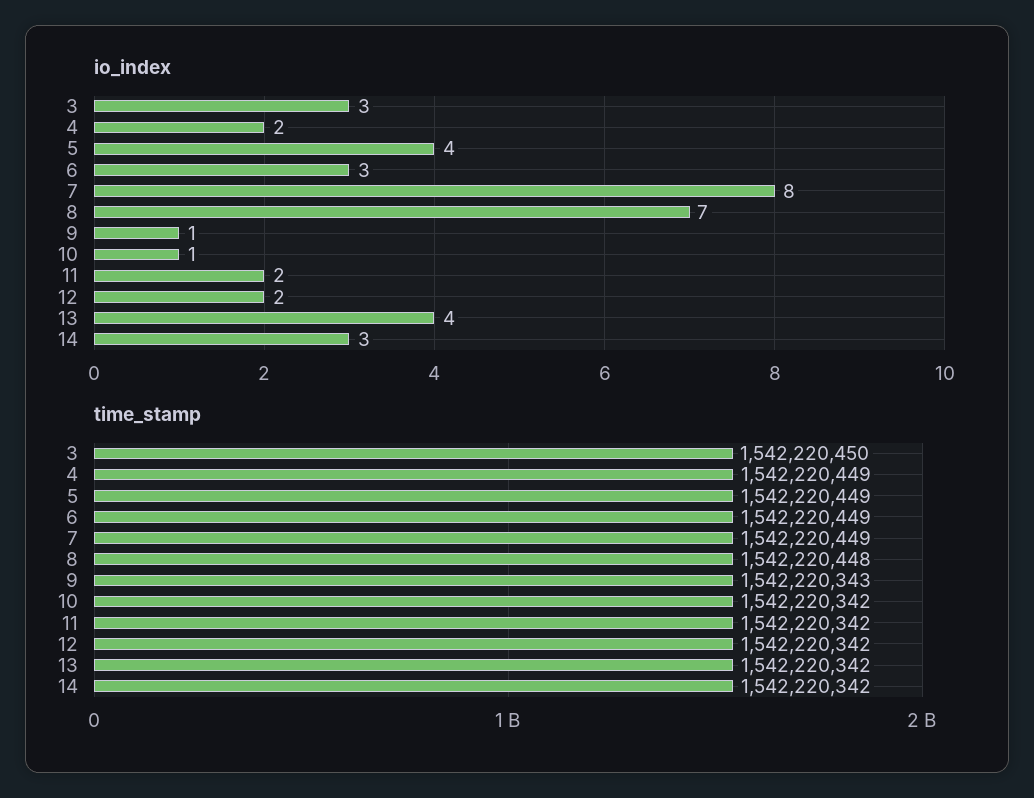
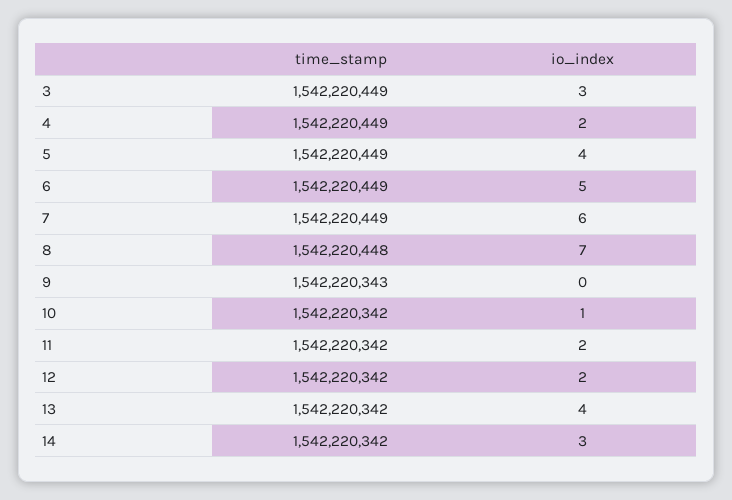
  {
    "io_index": {
      "3": 3,
      "4": 2,
      "5": 4,
-     "6": 3,
+     "6": 5,
-     "7": 8,
+     "7": 6,
      "8": 7,
-     "9": 1,
+     "9": 0,
      "10": 1,
      "11": 2,
      "12": 2,
      "13": 4,
      "14": 3
    },
    "time_stamp": {
-     "3": 1542220450,
+     "3": 1542220449,
      "4": 1542220449,
      "5": 1542220449,
      "6": 1542220449,
      "7": 1542220449,
      "8": 1542220448,
      "9": 1542220343,
      "10": 1542220342,
      "11": 1542220342,
      "12": 1542220342,
      "13": 1542220342,
      "14": 1542220342
    }
  }

